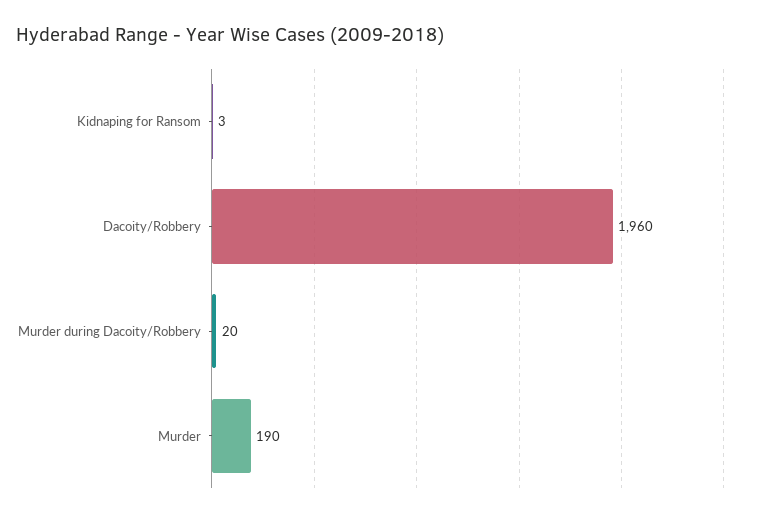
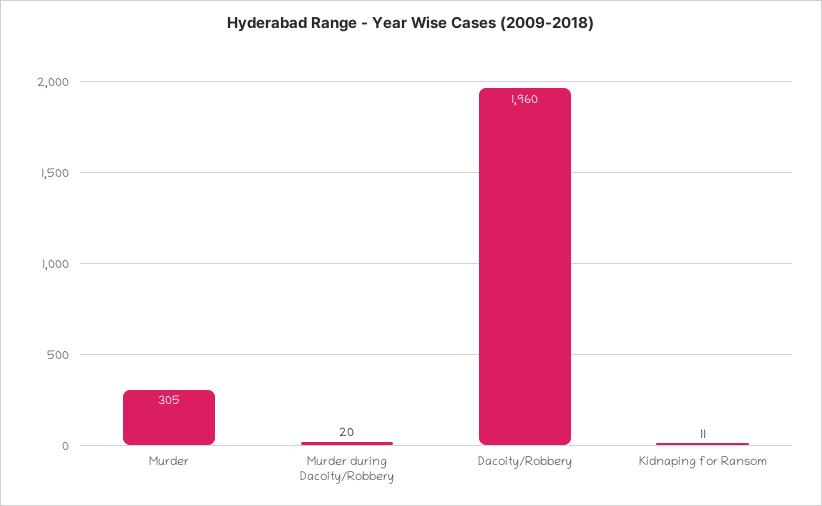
  {
-   "Kidnaping for Ransom": 3,
+   "Kidnaping for Ransom": 11,
    "Dacoity/Robbery": 1960,
    "Murder during Dacoity/Robbery": 20,
-   "Murder": 190
+   "Murder": 305
  }

